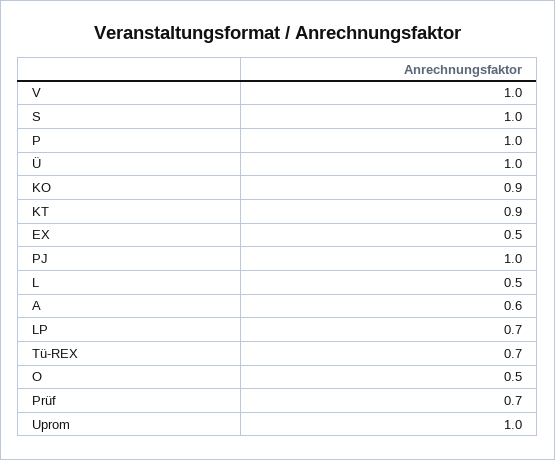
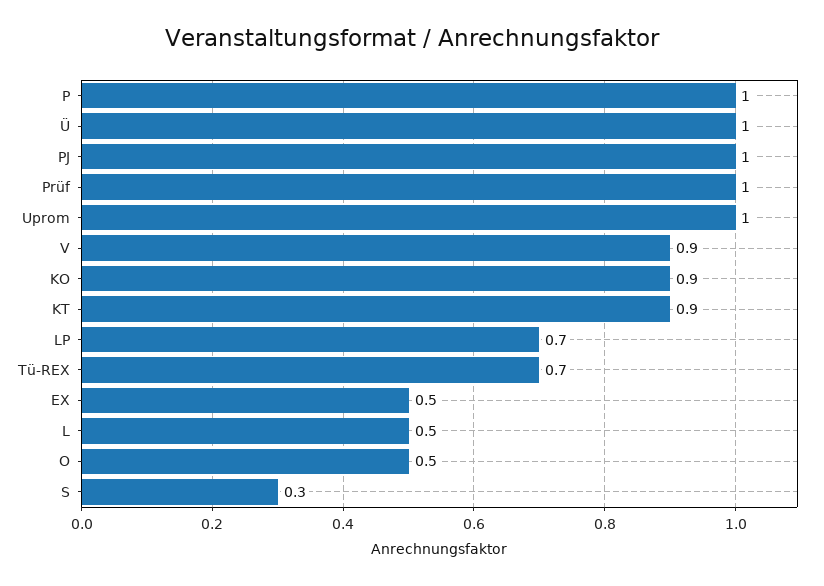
  {
-   "V": 1,
+   "V": 0.9,
-   "S": 1,
+   "S": 0.3,
    "P": 1,
    "Ü": 1,
    "KO": 0.9,
    "KT": 0.9,
    "EX": 0.5,
    "PJ": 1,
    "L": 0.5,
-   "A": 0.6,
    "LP": 0.7,
    "Tü-REX": 0.7,
    "O": 0.5,
-   "Prüf": 0.7,
+   "Prüf": 1,
    "Uprom": 1
  }

